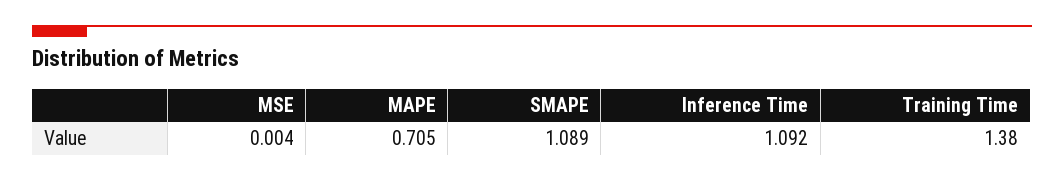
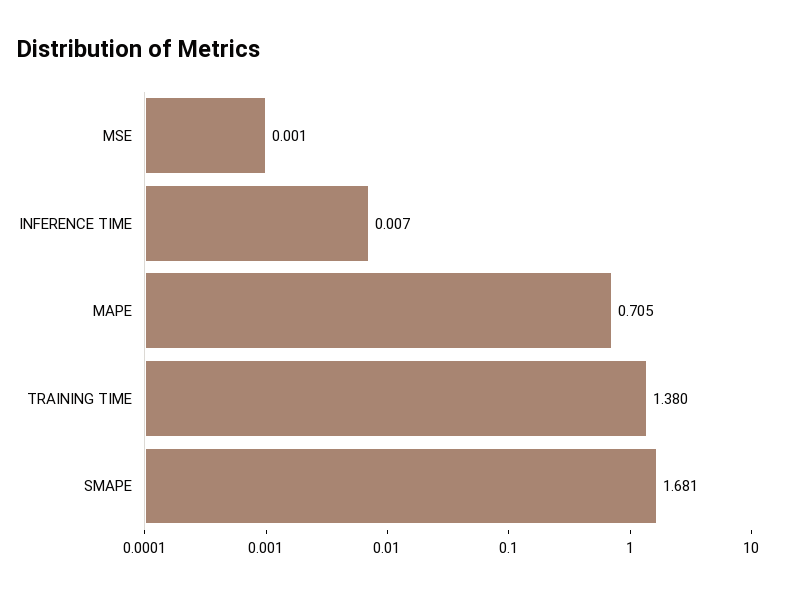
  {
-   "MSE": 0.004,
+   "MSE": 0.001,
    "MAPE": 0.705,
-   "SMAPE": 1.089,
+   "SMAPE": 1.681,
-   "Inference Time": 1.092,
+   "Inference Time": 0.007,
    "Training Time": 1.38
  }

